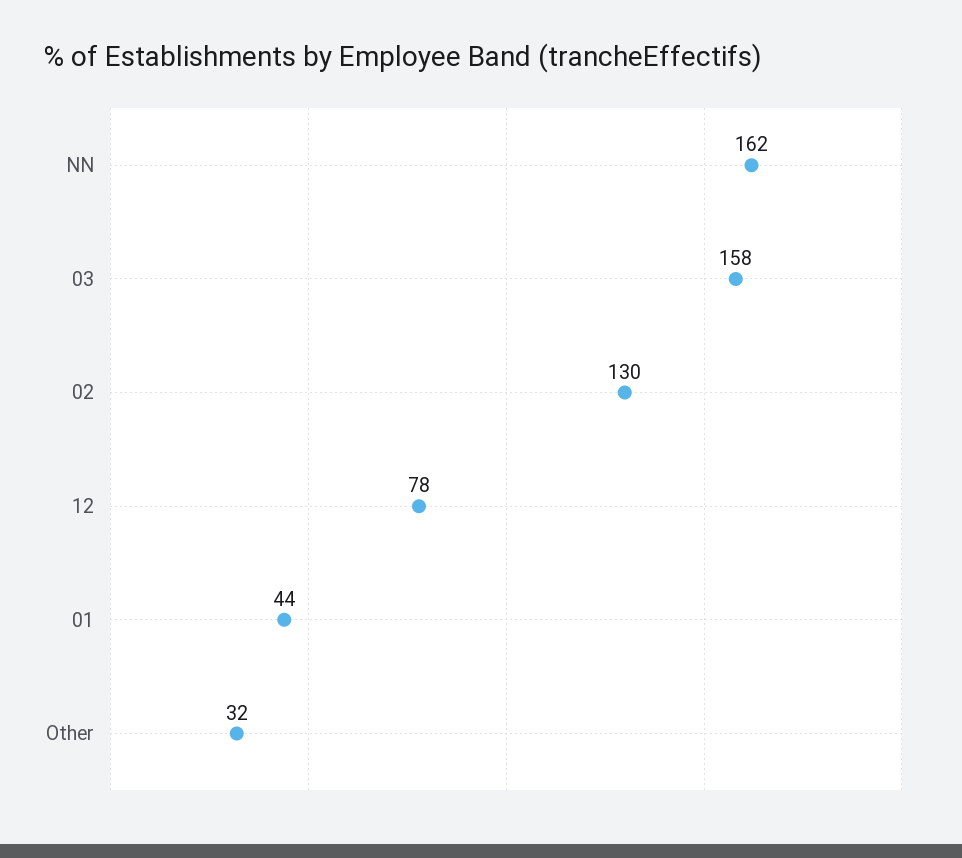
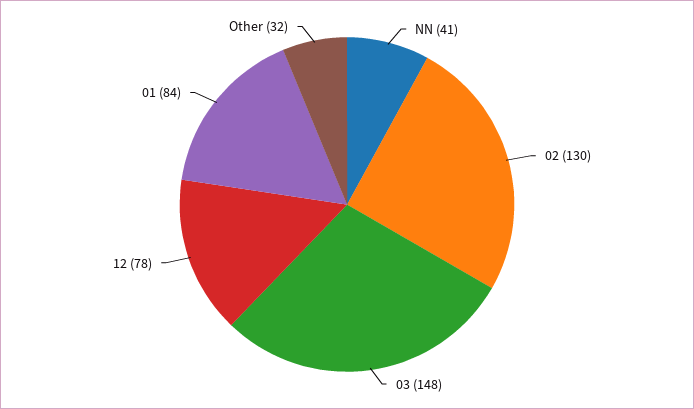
  {
-   "NN": 162,
+   "NN": 41,
-   "03": 158,
+   "03": 148,
    "02": 130,
    "12": 78,
-   "01": 44,
+   "01": 84,
    "Other": 32
  }

